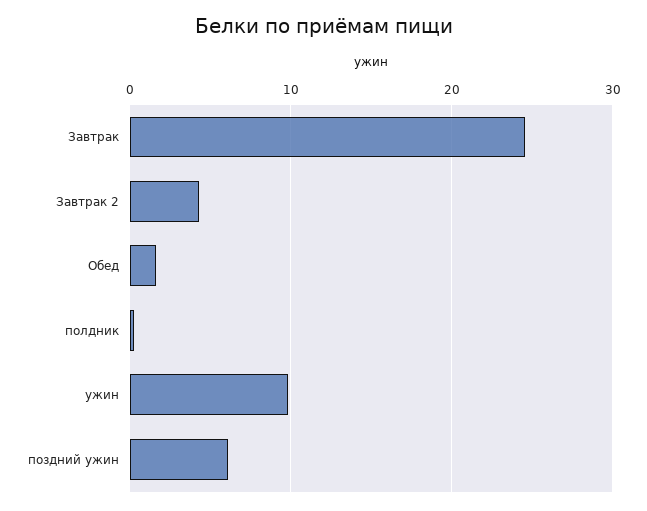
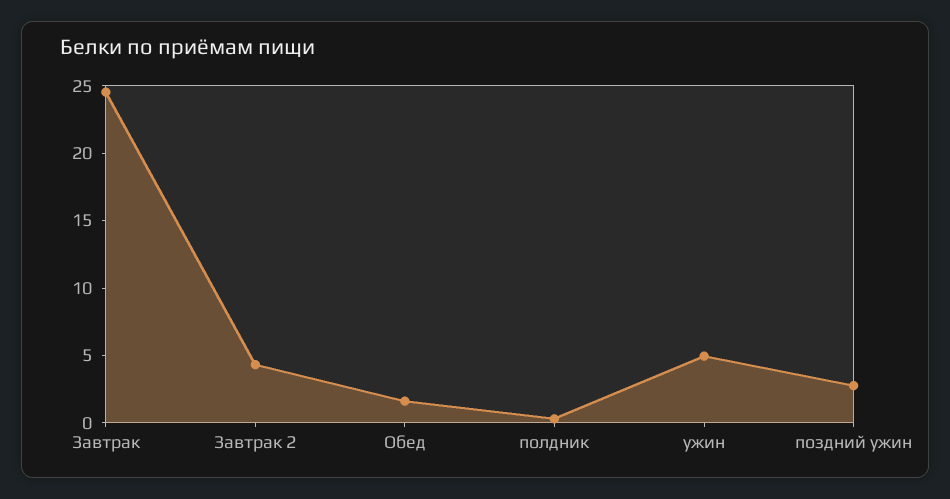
  {
    "Завтрак": 25,
    "Завтрак 2": 4,
    "Обед": 2,
    "полдник": 0,
-   "ужин": 10,
+   "ужин": 5,
-   "поздний ужин": 6
+   "поздний ужин": 3
  }

